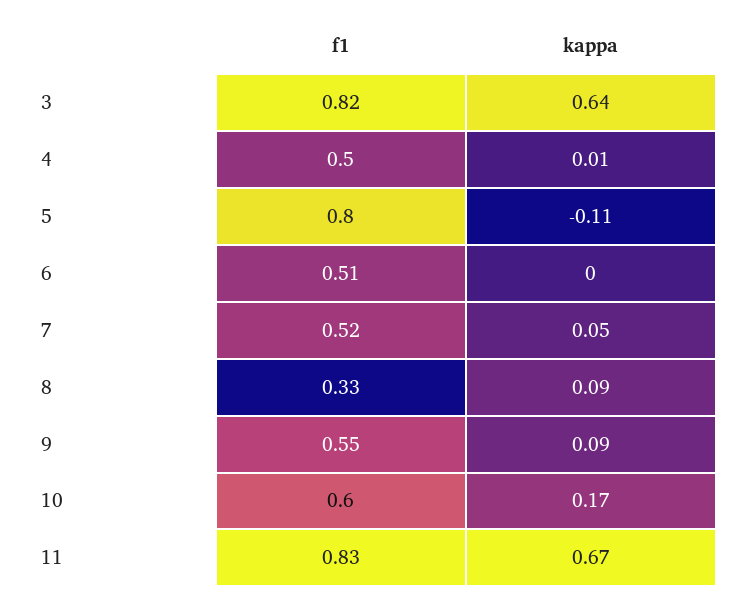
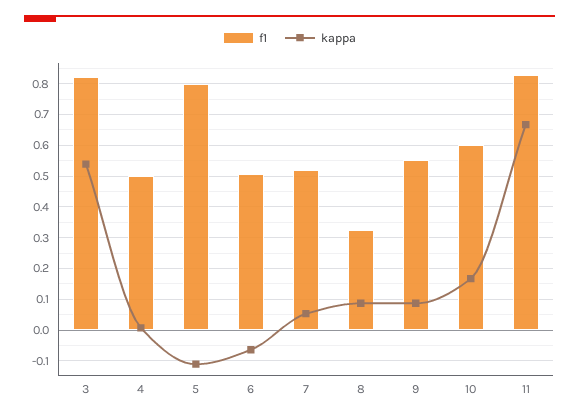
  {
    "f1": {
      "3": 0.82,
      "4": 0.5,
      "5": 0.8,
      "6": 0.51,
      "7": 0.52,
      "8": 0.33,
      "9": 0.55,
      "10": 0.6,
      "11": 0.83
    },
    "kappa": {
-     "3": 0.64,
+     "3": 0.54,
      "4": 0.01,
      "5": -0.11,
-     "6": 0,
+     "6": -0.06,
      "7": 0.05,
      "8": 0.09,
      "9": 0.09,
      "10": 0.17,
      "11": 0.67
    }
  }

